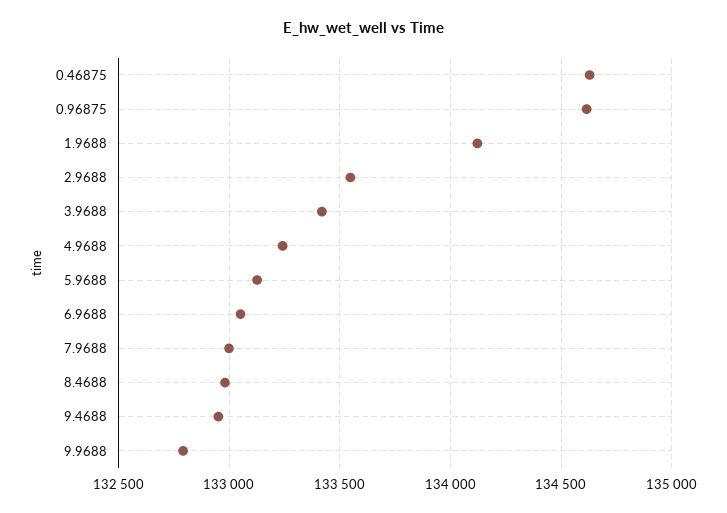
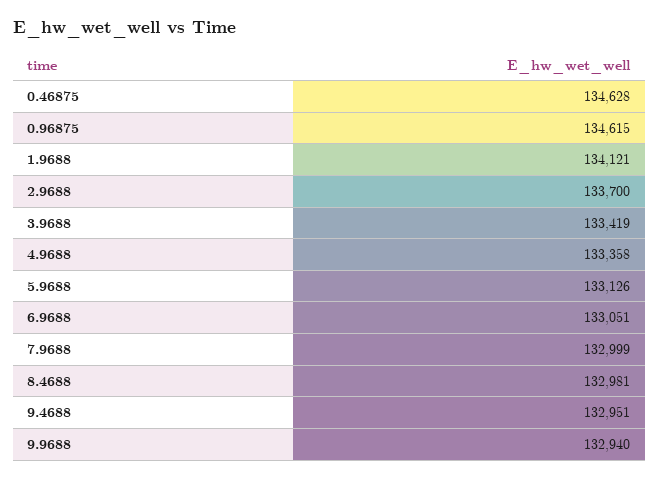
  {
    "0.46875": 134628,
    "0.96875": 134615,
    "1.9688": 134121,
-   "2.9688": 133550,
+   "2.9688": 133700,
    "3.9688": 133419,
-   "4.9688": 133250,
+   "4.9688": 133358,
    "5.9688": 133126,
    "6.9688": 133051,
    "7.9688": 132999,
    "8.4688": 132981,
    "9.4688": 132951,
-   "9.9688": 132800
+   "9.9688": 132940
  }

